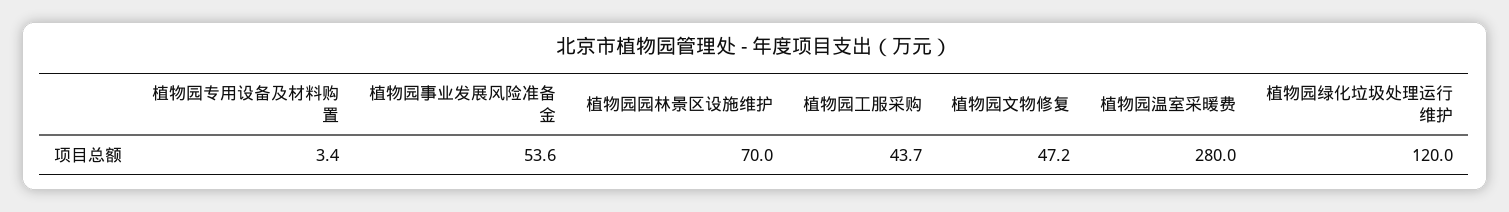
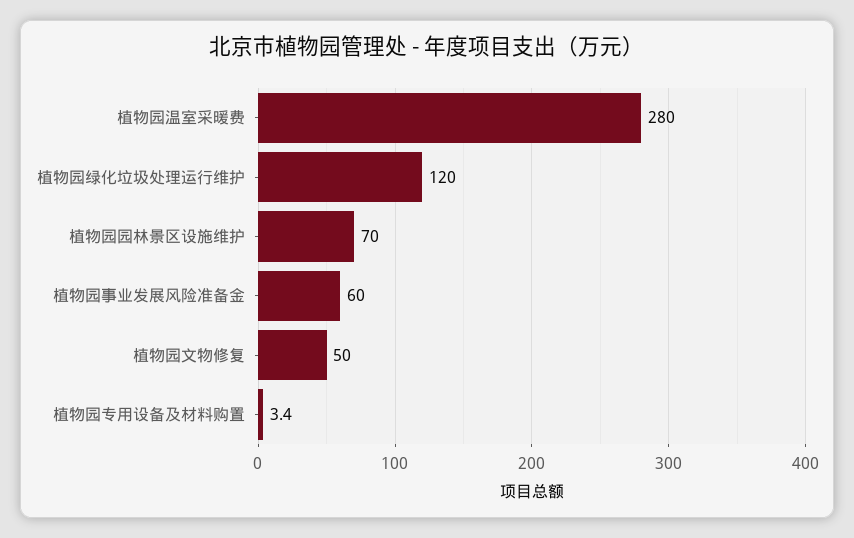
  {
    "植物园专用设备及材料购置": 3.4,
-   "植物园事业发展风险准备金": 53.6,
+   "植物园事业发展风险准备金": 60,
    "植物园园林景区设施维护": 70,
-   "植物园工服采购": 43.7,
-   "植物园文物修复": 47.2,
+   "植物园文物修复": 50,
    "植物园温室采暖费": 280,
    "植物园绿化垃圾处理运行维护": 120
  }

